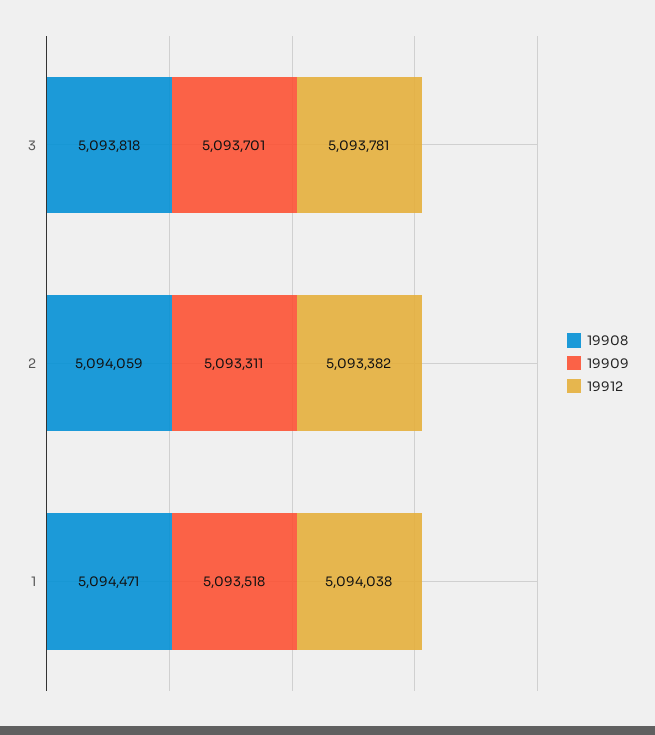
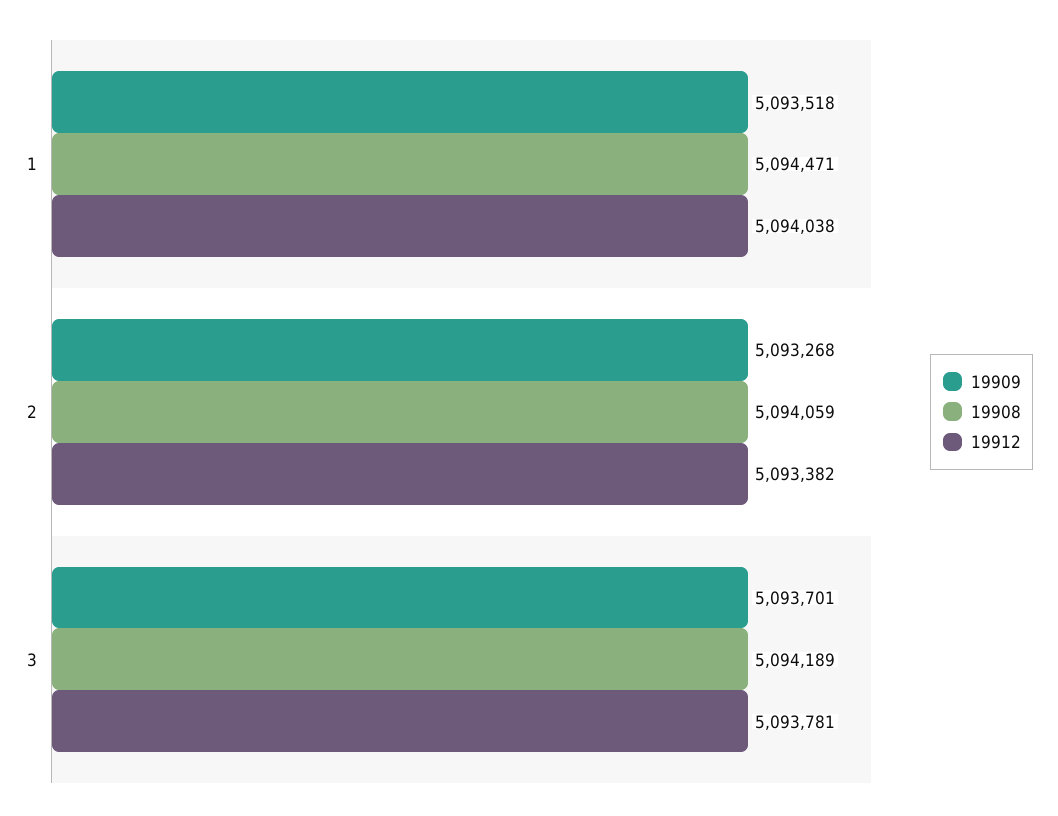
  {
    "19908": {
-     "3": 5093818,
+     "3": 5094189,
      "2": 5094059,
      "1": 5094471
    },
    "19909": {
      "3": 5093701,
-     "2": 5093311,
+     "2": 5093268,
      "1": 5093518
    },
    "19912": {
      "3": 5093781,
      "2": 5093382,
      "1": 5094038
    }
  }

